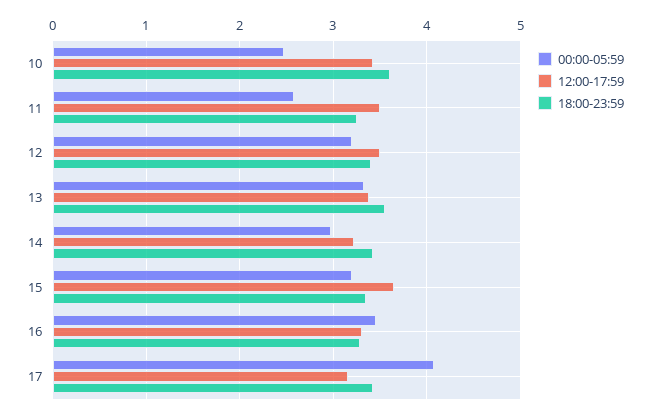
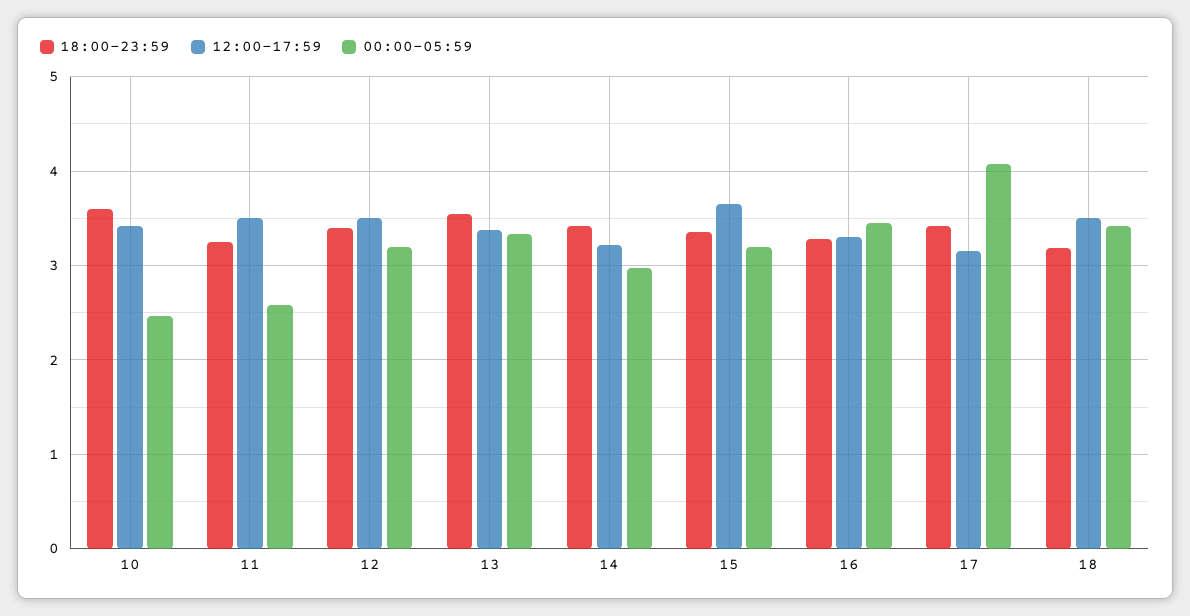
  {
    "00:00-05:59": {
      "10": 2.5,
      "11": 2.6,
      "12": 3.2,
      "13": 3.3,
      "14": 3,
      "15": 3.2,
      "16": 3.5,
-     "17": 4.1
+     "17": 4.1,
+     "18": 3.4
    },
    "12:00-17:59": {
      "10": 3.4,
      "11": 3.5,
      "12": 3.5,
      "13": 3.4,
      "14": 3.2,
      "15": 3.7,
      "16": 3.3,
-     "17": 3.2
+     "17": 3.2,
+     "18": 3.5
    },
    "18:00-23:59": {
      "10": 3.6,
      "11": 3.3,
      "12": 3.4,
      "13": 3.6,
      "14": 3.4,
      "15": 3.4,
      "16": 3.3,
-     "17": 3.4
+     "17": 3.4,
+     "18": 3.2
    }
  }

